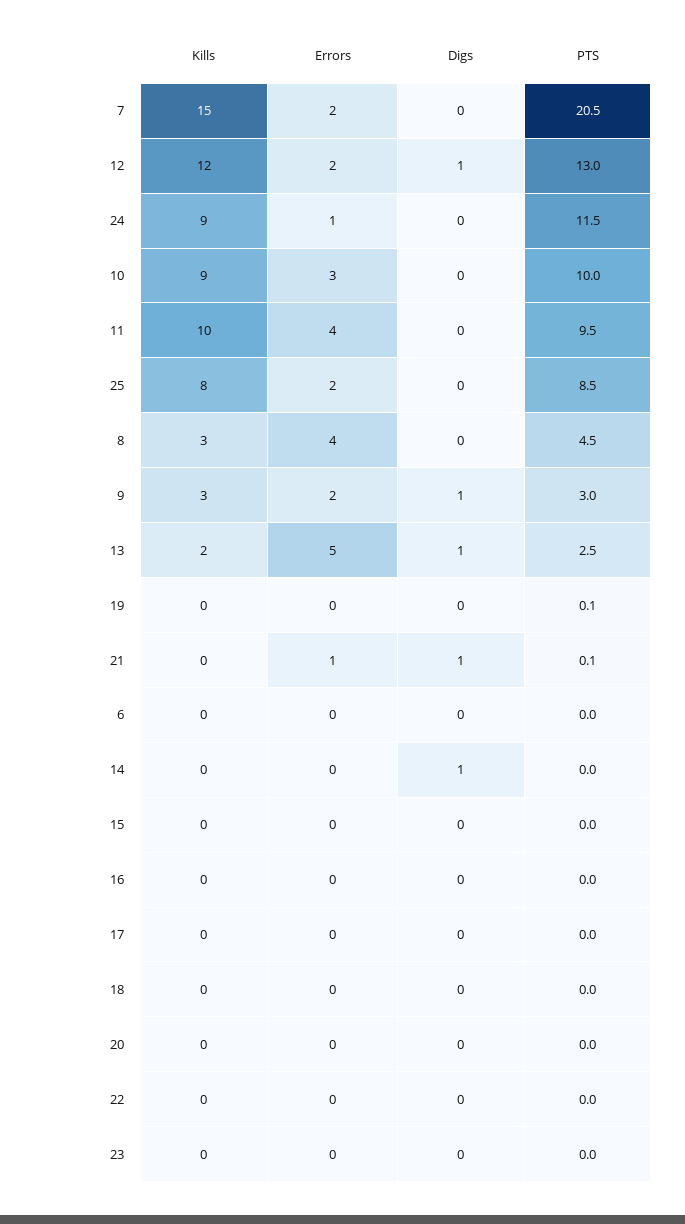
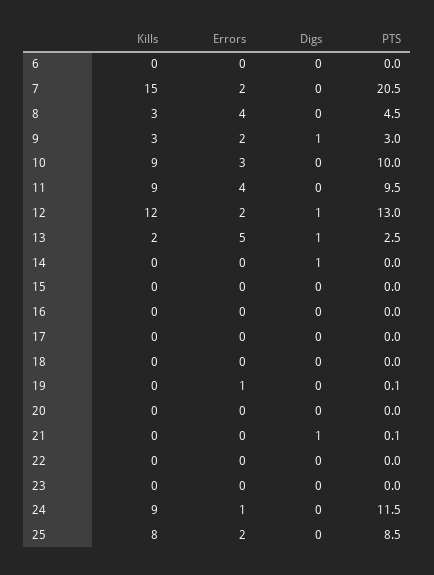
  {
    "Kills": {
      "7": 15,
      "12": 12,
      "24": 9,
      "10": 9,
-     "11": 10,
+     "11": 9,
      "25": 8,
      "8": 3,
      "9": 3,
      "13": 2,
      "19": 0,
      "21": 0,
      "6": 0,
      "14": 0,
      "15": 0,
      "16": 0,
      "17": 0,
      "18": 0,
      "20": 0,
      "22": 0,
      "23": 0
    },
    "Errors": {
      "7": 2,
      "12": 2,
      "24": 1,
      "10": 3,
      "11": 4,
      "25": 2,
      "8": 4,
      "9": 2,
      "13": 5,
-     "19": 0,
+     "19": 1,
-     "21": 1,
+     "21": 0,
      "6": 0,
      "14": 0,
      "15": 0,
      "16": 0,
      "17": 0,
      "18": 0,
      "20": 0,
      "22": 0,
      "23": 0
    },
    "Digs": {
      "7": 0,
      "12": 1,
      "24": 0,
      "10": 0,
      "11": 0,
      "25": 0,
      "8": 0,
      "9": 1,
      "13": 1,
      "19": 0,
      "21": 1,
      "6": 0,
      "14": 1,
      "15": 0,
      "16": 0,
      "17": 0,
      "18": 0,
      "20": 0,
      "22": 0,
      "23": 0
    },
    "PTS": {
      "7": 20.5,
      "12": 13,
      "24": 11.5,
      "10": 10,
      "11": 9.5,
      "25": 8.5,
      "8": 4.5,
      "9": 3,
      "13": 2.5,
      "19": 0.1,
      "21": 0.1,
      "6": 0,
      "14": 0,
      "15": 0,
      "16": 0,
      "17": 0,
      "18": 0,
      "20": 0,
      "22": 0,
      "23": 0
    }
  }

